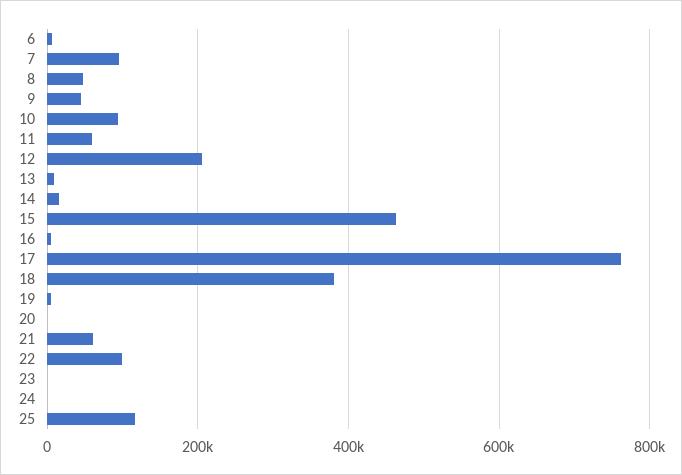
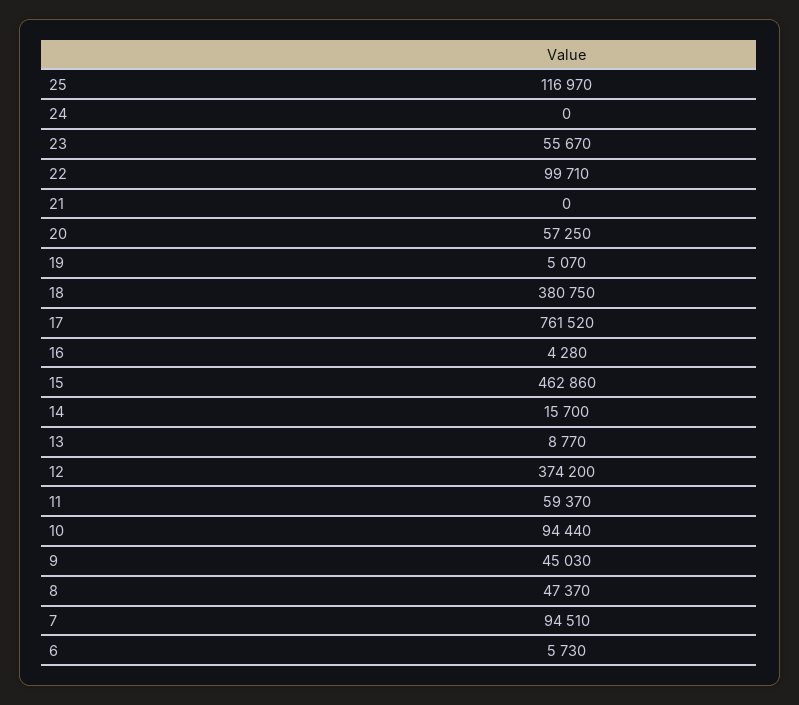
  {
    "6": 5730,
    "7": 94510,
    "8": 47370,
    "9": 45030,
    "10": 94440,
    "11": 59370,
-   "12": 200000,
+   "12": 374200,
    "13": 8770,
    "14": 15700,
    "15": 462860,
    "16": 4280,
    "17": 761520,
    "18": 380750,
    "19": 5070,
-   "20": 0,
+   "20": 57250,
-   "21": 60000,
+   "21": 0,
    "22": 99710,
-   "23": 0,
+   "23": 55670,
    "24": 0,
    "25": 116970
  }

